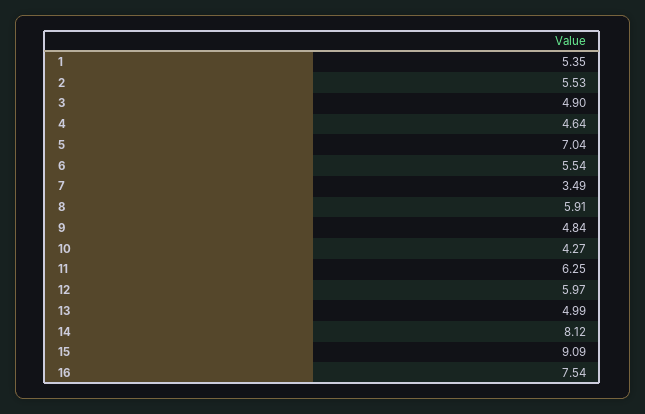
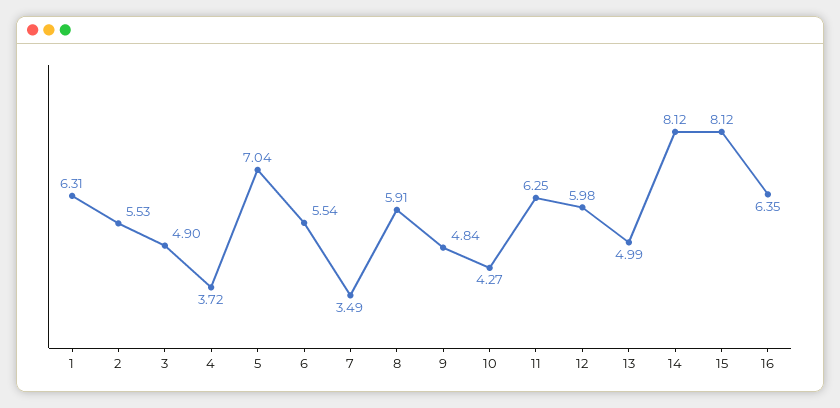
  {
-   "1": 5.35,
+   "1": 6.31,
    "2": 5.53,
    "3": 4.9,
-   "4": 4.64,
+   "4": 3.72,
    "5": 7.04,
    "6": 5.54,
    "7": 3.49,
    "8": 5.91,
    "9": 4.84,
    "10": 4.27,
    "11": 6.25,
-   "12": 5.97,
+   "12": 5.98,
    "13": 4.99,
    "14": 8.12,
-   "15": 9.09,
+   "15": 8.12,
-   "16": 7.54
+   "16": 6.35
  }

